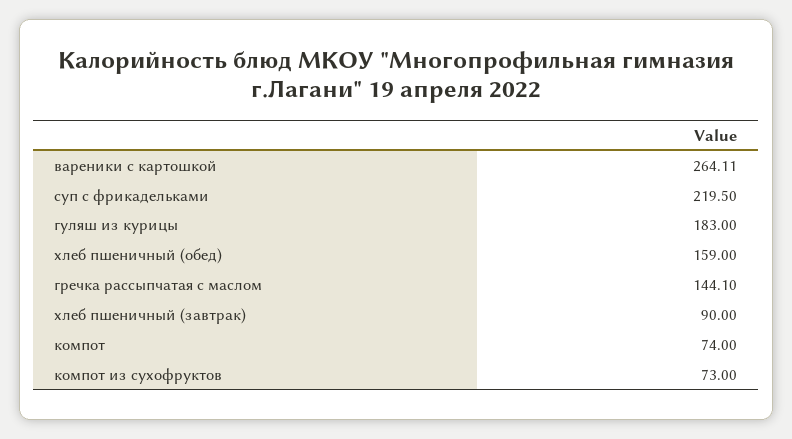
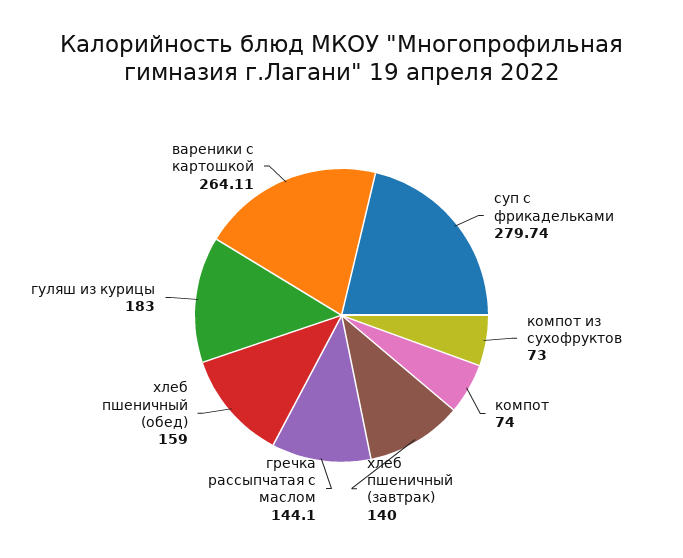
  {
    "вареники с картошкой": 264.11,
-   "суп с фрикадельками": 219.5,
+   "суп с фрикадельками": 279.74,
    "гуляш из курицы": 183,
    "хлеб пшеничный (обед)": 159,
    "гречка рассыпчатая с маслом": 144.1,
-   "хлеб пшеничный (завтрак)": 90,
+   "хлеб пшеничный (завтрак)": 140,
    "компот": 74,
    "компот из сухофруктов": 73
  }

